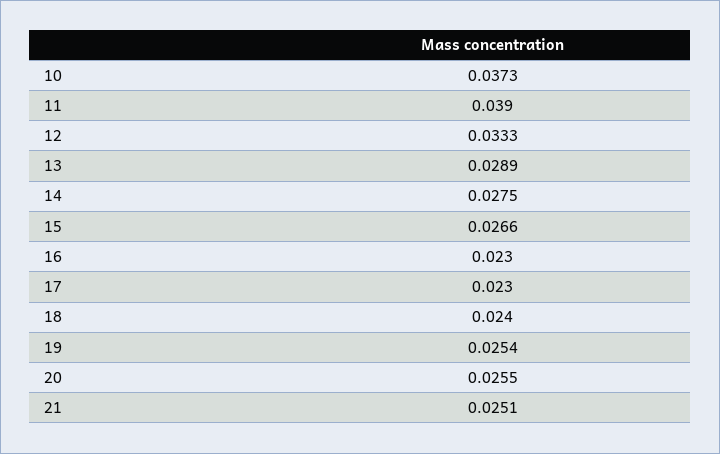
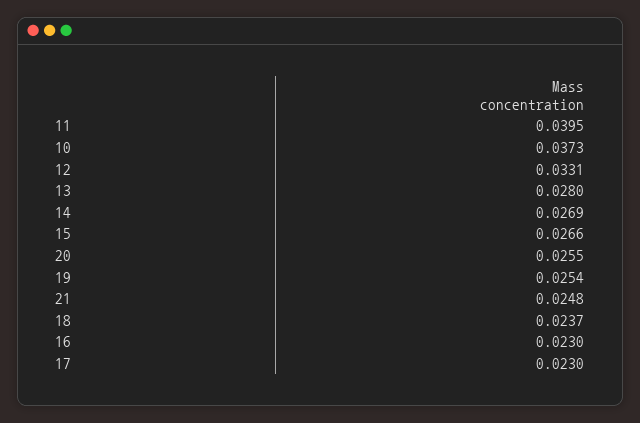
  {
    "10": 0.0373,
-   "11": 0.039,
+   "11": 0.0395,
-   "12": 0.0333,
+   "12": 0.0331,
-   "13": 0.0289,
+   "13": 0.028,
-   "14": 0.0275,
+   "14": 0.0269,
    "15": 0.0266,
    "16": 0.023,
    "17": 0.023,
-   "18": 0.024,
+   "18": 0.0237,
    "19": 0.0254,
    "20": 0.0255,
-   "21": 0.0251
+   "21": 0.0248
  }

